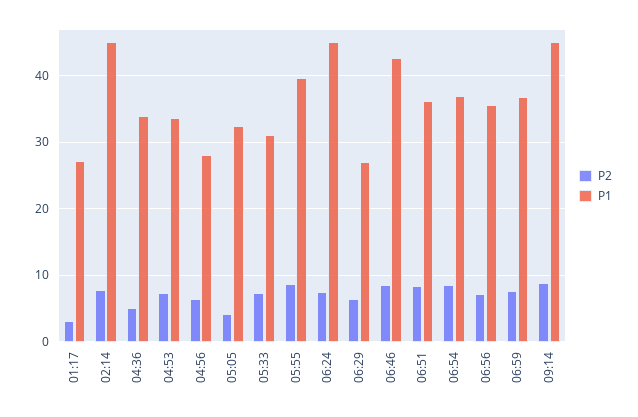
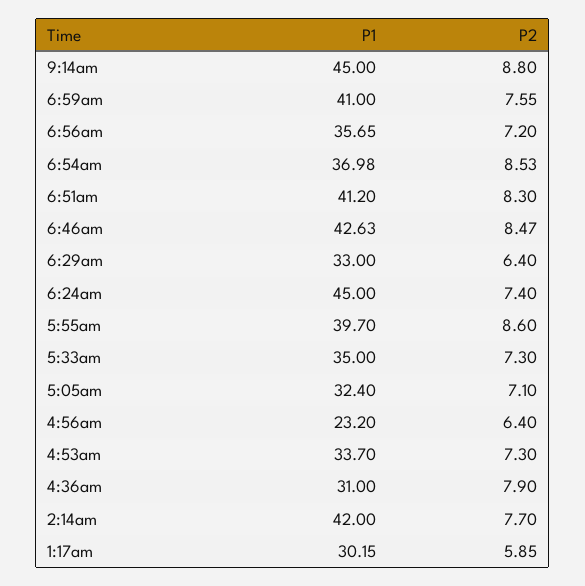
  {
    "P2": {
-     "01:17": 3,
+     "01:17": 5.85,
      "02:14": 7.7,
-     "04:36": 5,
+     "04:36": 7.9,
      "04:53": 7.3,
      "04:56": 6.4,
-     "05:05": 4,
+     "05:05": 7.1,
      "05:33": 7.3,
      "05:55": 8.6,
      "06:24": 7.4,
      "06:29": 6.4,
      "06:46": 8.47,
      "06:51": 8.3,
      "06:54": 8.53,
      "06:56": 7.2,
      "06:59": 7.55,
      "09:14": 8.8
    },
    "P1": {
-     "01:17": 27,
+     "01:17": 30.15,
-     "02:14": 45,
+     "02:14": 42,
-     "04:36": 34,
+     "04:36": 31,
      "04:53": 33.7,
-     "04:56": 28,
+     "04:56": 23.2,
      "05:05": 32.4,
-     "05:33": 31,
+     "05:33": 35,
      "05:55": 39.7,
      "06:24": 45,
-     "06:29": 27,
+     "06:29": 33,
      "06:46": 42.63,
-     "06:51": 36,
+     "06:51": 41.2,
      "06:54": 36.98,
      "06:56": 35.65,
-     "06:59": 37,
+     "06:59": 41,
      "09:14": 45
    }
  }

